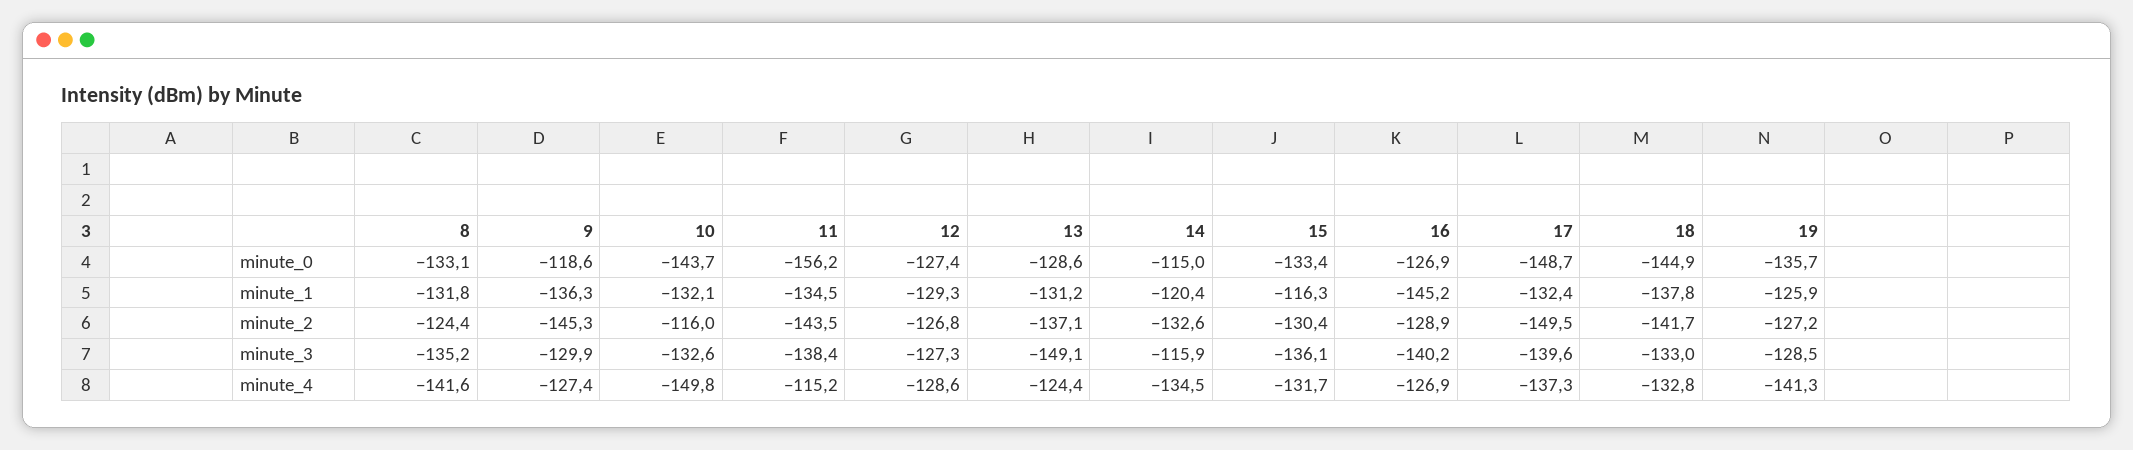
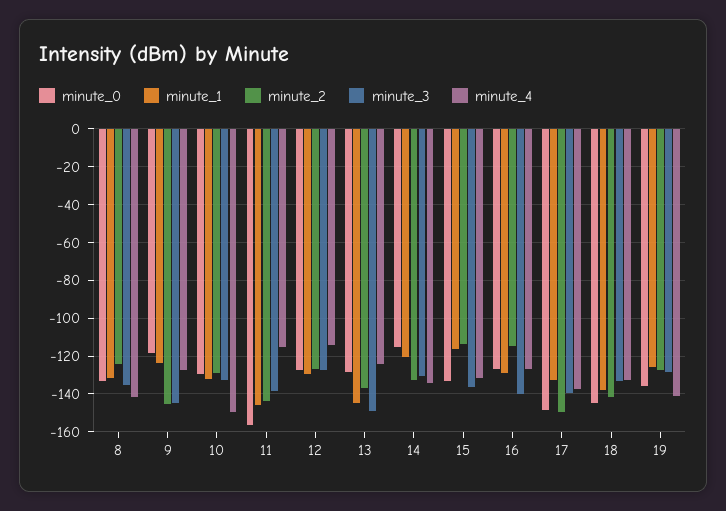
  {
    "minute_0": {
      "8": -133.1,
      "9": -118.6,
-     "10": -143.7,
+     "10": -130,
      "11": -156.2,
      "12": -127.4,
      "13": -128.6,
      "14": -115,
      "15": -133.4,
      "16": -126.9,
      "17": -148.7,
      "18": -144.9,
      "19": -135.7
    },
    "minute_1": {
      "8": -131.8,
-     "9": -136.3,
+     "9": -125,
      "10": -132.1,
-     "11": -134.5,
+     "11": -145,
      "12": -129.3,
-     "13": -131.2,
+     "13": -145,
      "14": -120.4,
      "15": -116.3,
-     "16": -145.2,
+     "16": -130,
      "17": -132.4,
      "18": -137.8,
      "19": -125.9
    },
    "minute_2": {
      "8": -124.4,
      "9": -145.3,
-     "10": -116,
+     "10": -130,
      "11": -143.5,
      "12": -126.8,
      "13": -137.1,
      "14": -132.6,
-     "15": -130.4,
+     "15": -115,
-     "16": -128.9,
+     "16": -115,
      "17": -149.5,
      "18": -141.7,
      "19": -127.2
    },
    "minute_3": {
      "8": -135.2,
-     "9": -129.9,
+     "9": -145,
      "10": -132.6,
      "11": -138.4,
      "12": -127.3,
      "13": -149.1,
-     "14": -115.9,
+     "14": -130,
      "15": -136.1,
      "16": -140.2,
      "17": -139.6,
      "18": -133,
      "19": -128.5
    },
    "minute_4": {
      "8": -141.6,
      "9": -127.4,
      "10": -149.8,
      "11": -115.2,
-     "12": -128.6,
+     "12": -115,
      "13": -124.4,
      "14": -134.5,
      "15": -131.7,
      "16": -126.9,
      "17": -137.3,
      "18": -132.8,
      "19": -141.3
    }
  }

